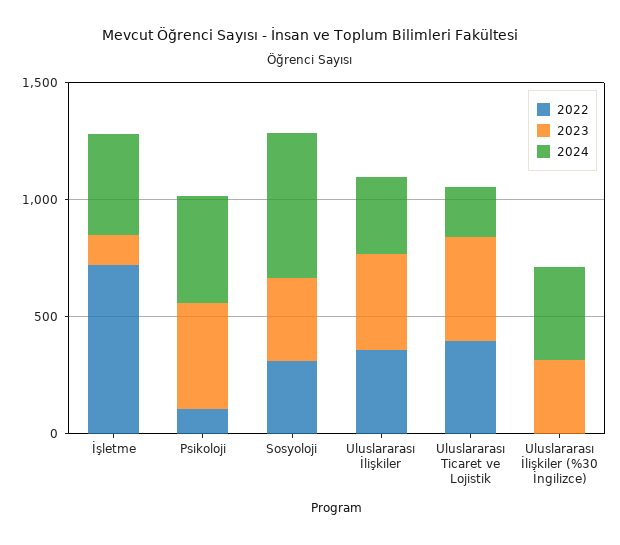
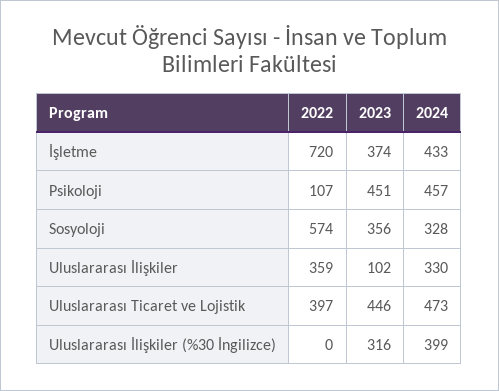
  {
    "2022": {
      "İşletme": 720,
      "Psikoloji": 107,
-     "Sosyoloji": 300,
+     "Sosyoloji": 574,
      "Uluslararası İlişkiler": 359,
      "Uluslararası Ticaret ve Lojistik": 397,
      "Uluslararası İlişkiler (%30 İngilizce)": 0
    },
    "2023": {
-     "İşletme": 100,
+     "İşletme": 374,
      "Psikoloji": 451,
      "Sosyoloji": 356,
-     "Uluslararası İlişkiler": 400,
+     "Uluslararası İlişkiler": 102,
      "Uluslararası Ticaret ve Lojistik": 446,
      "Uluslararası İlişkiler (%30 İngilizce)": 316
    },
    "2024": {
      "İşletme": 433,
      "Psikoloji": 457,
-     "Sosyoloji": 600,
+     "Sosyoloji": 328,
      "Uluslararası İlişkiler": 330,
-     "Uluslararası Ticaret ve Lojistik": 200,
+     "Uluslararası Ticaret ve Lojistik": 473,
      "Uluslararası İlişkiler (%30 İngilizce)": 399
    }
  }

